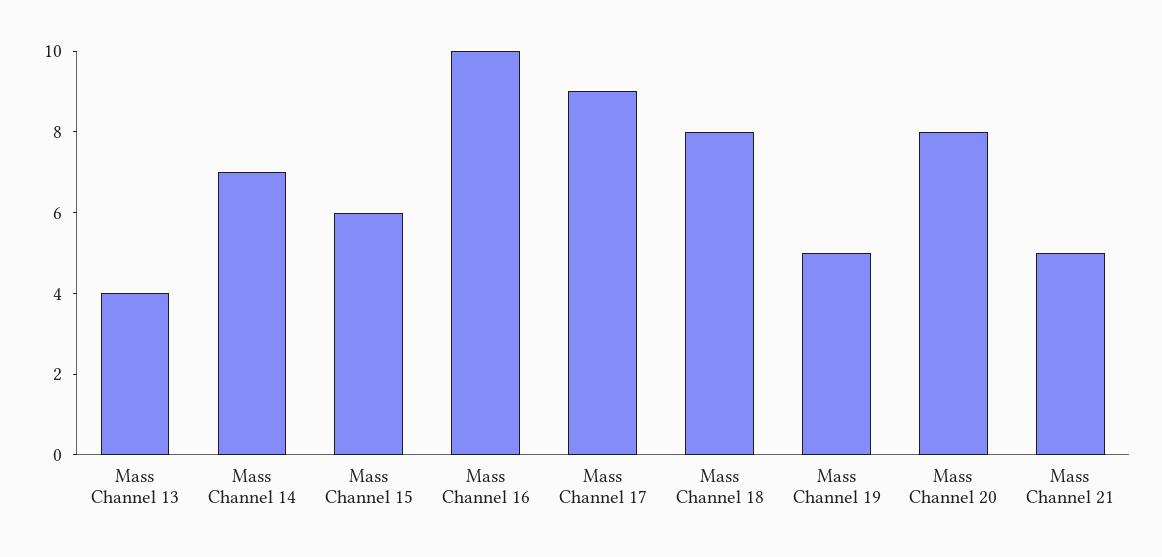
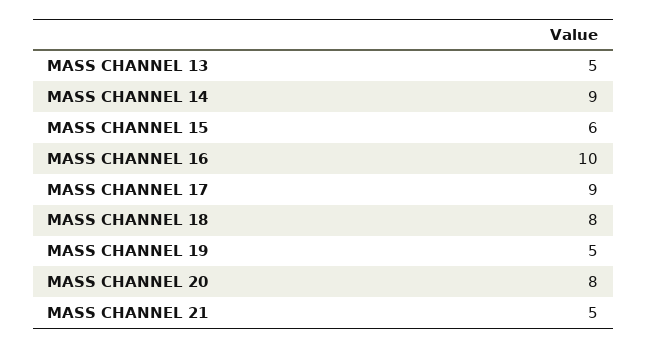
  {
-   "Mass Channel 13": 4,
+   "Mass Channel 13": 5,
-   "Mass Channel 14": 7,
+   "Mass Channel 14": 9,
    "Mass Channel 15": 6,
    "Mass Channel 16": 10,
    "Mass Channel 17": 9,
    "Mass Channel 18": 8,
    "Mass Channel 19": 5,
    "Mass Channel 20": 8,
    "Mass Channel 21": 5
  }

